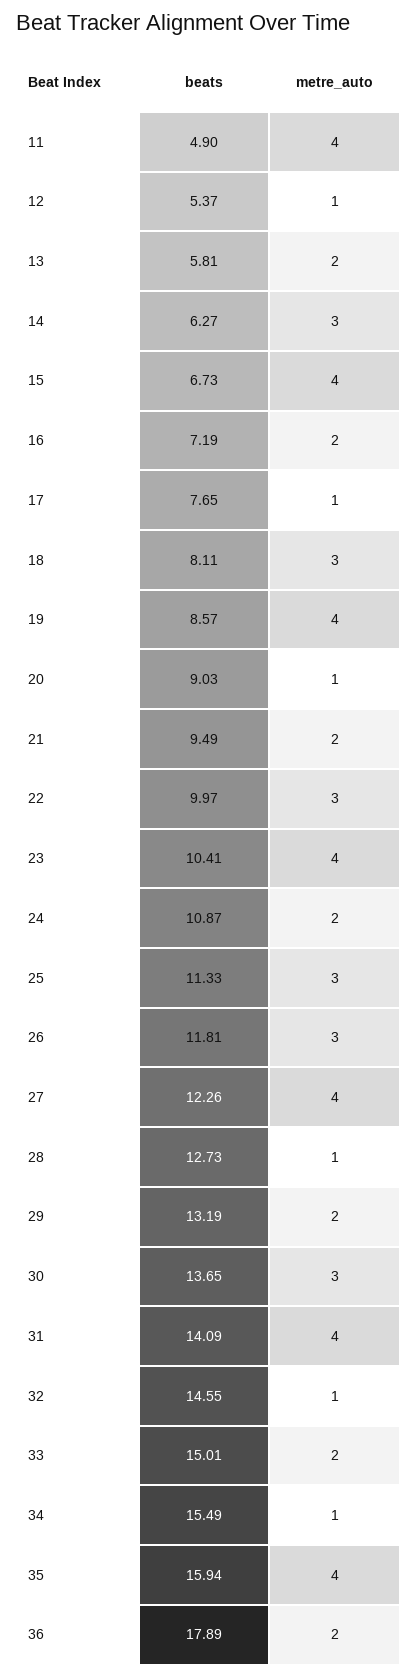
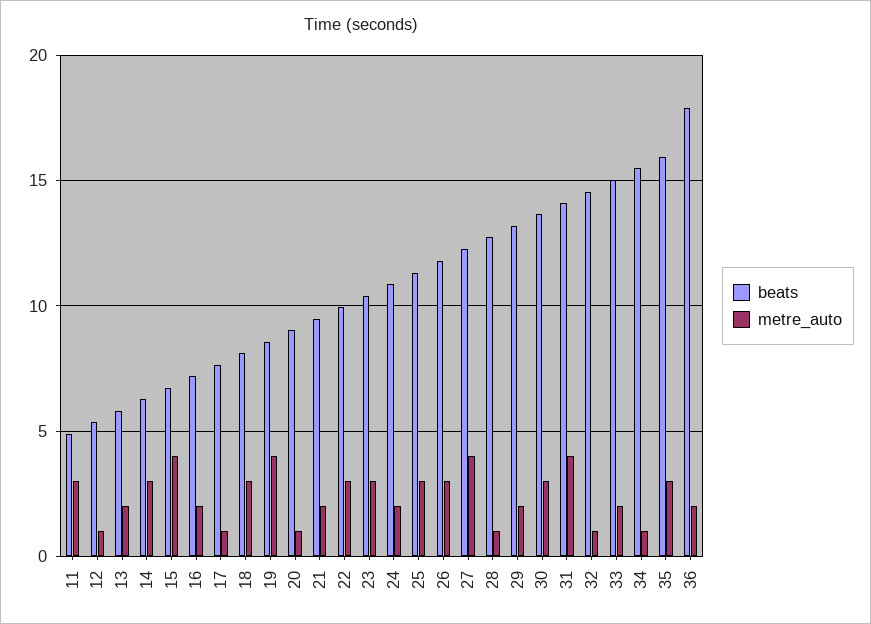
  {
    "beats": {
      "11": 4.9,
      "12": 5.37,
      "13": 5.81,
      "14": 6.27,
      "15": 6.73,
      "16": 7.19,
      "17": 7.65,
      "18": 8.11,
      "19": 8.57,
      "20": 9.03,
      "21": 9.49,
      "22": 9.97,
      "23": 10.41,
      "24": 10.87,
      "25": 11.33,
      "26": 11.81,
      "27": 12.26,
      "28": 12.73,
      "29": 13.19,
      "30": 13.65,
      "31": 14.09,
      "32": 14.55,
      "33": 15.01,
      "34": 15.49,
      "35": 15.94,
      "36": 17.89
    },
    "metre_auto": {
-     "11": 4,
+     "11": 3,
      "12": 1,
      "13": 2,
      "14": 3,
      "15": 4,
      "16": 2,
      "17": 1,
      "18": 3,
      "19": 4,
      "20": 1,
      "21": 2,
      "22": 3,
-     "23": 4,
+     "23": 3,
      "24": 2,
      "25": 3,
      "26": 3,
      "27": 4,
      "28": 1,
      "29": 2,
      "30": 3,
      "31": 4,
      "32": 1,
      "33": 2,
      "34": 1,
-     "35": 4,
+     "35": 3,
      "36": 2
    }
  }

